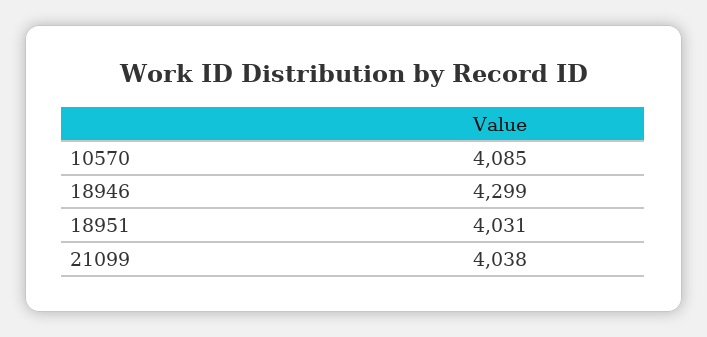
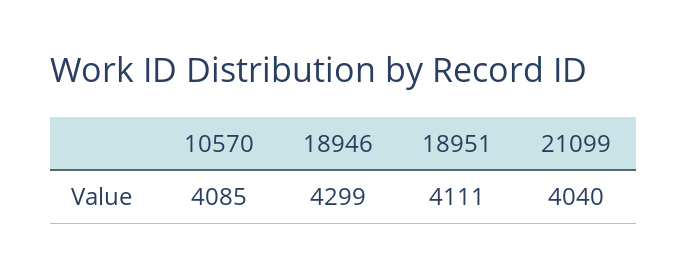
  {
    "10570": 4085,
    "18946": 4299,
-   "18951": 4031,
+   "18951": 4111,
-   "21099": 4038
+   "21099": 4040
  }

